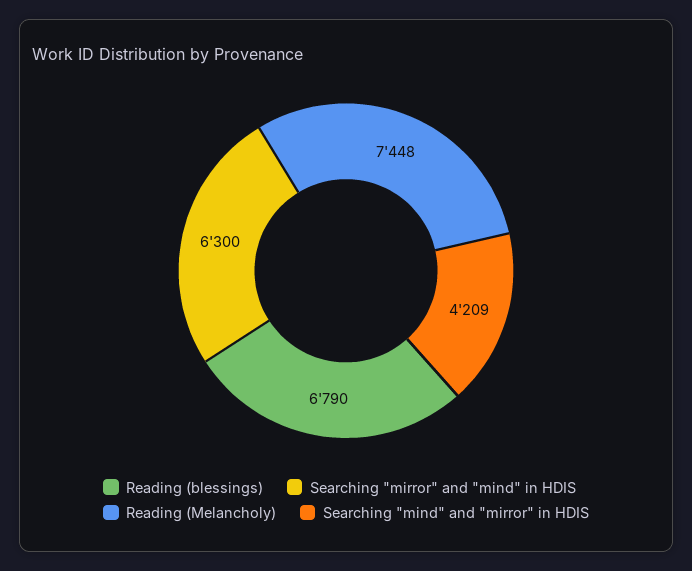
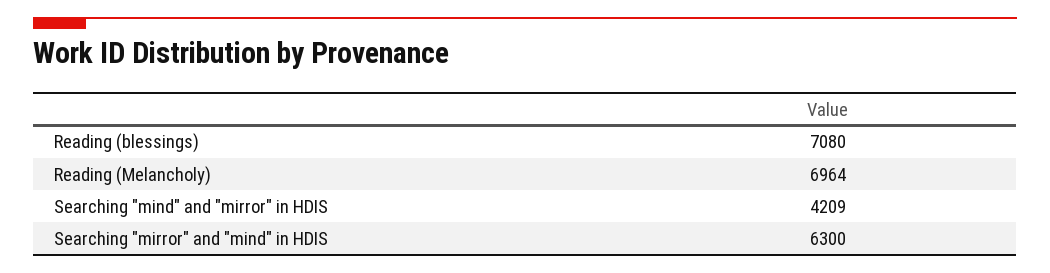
  {
-   "Reading (blessings)": 6790,
+   "Reading (blessings)": 7080,
    "Searching \"mirror\" and \"mind\" in HDIS": 6300,
-   "Reading (Melancholy)": 7448,
+   "Reading (Melancholy)": 6964,
    "Searching \"mind\" and \"mirror\" in HDIS": 4209
  }

